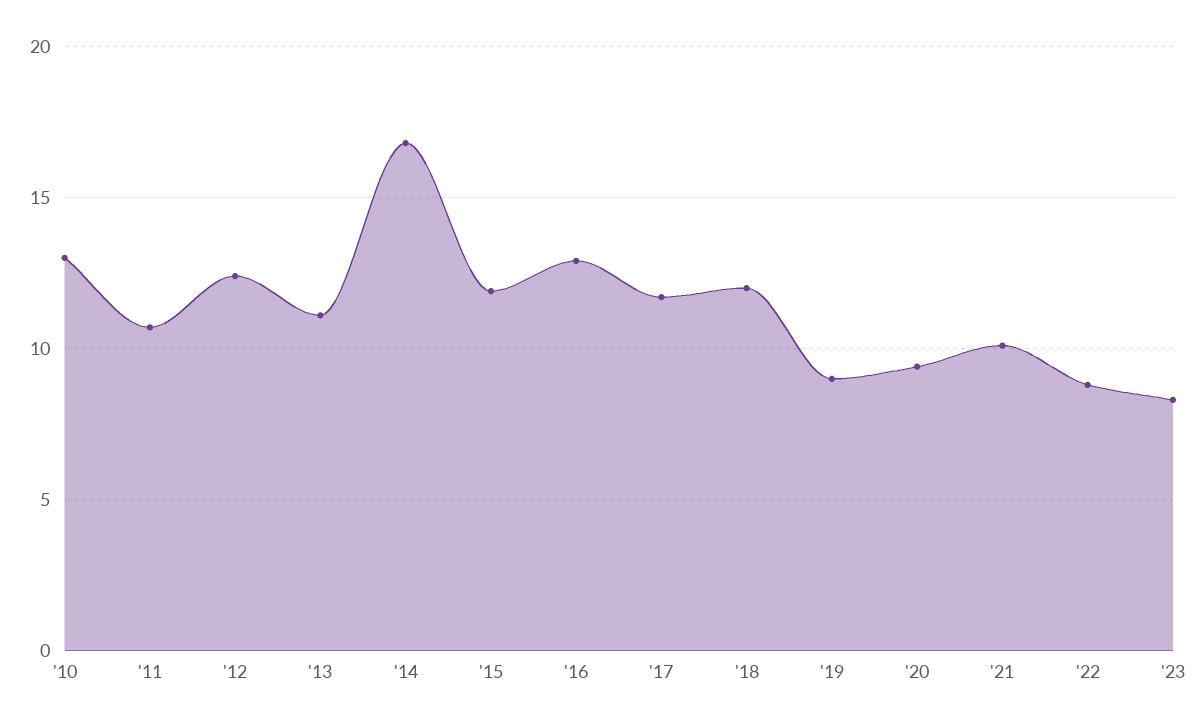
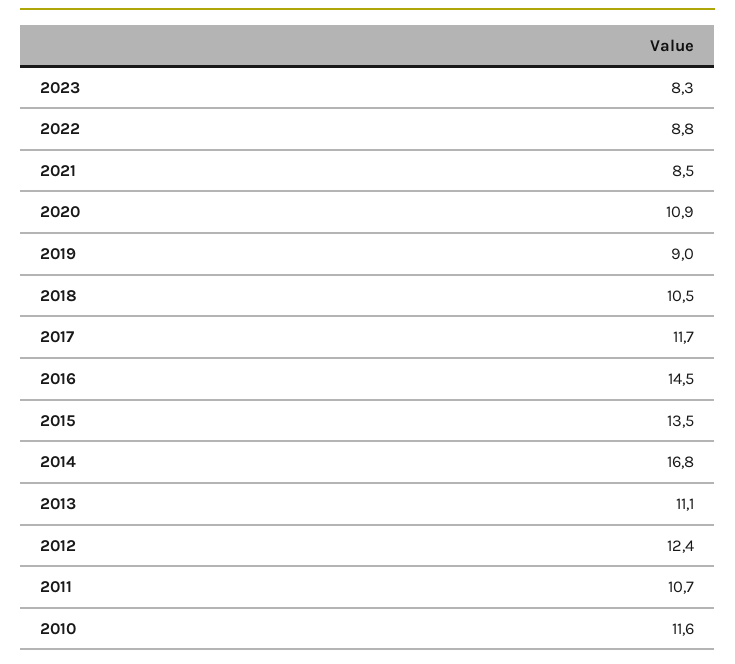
  {
-   "'10": 13,
+   "'10": 11.6,
    "'11": 10.7,
    "'12": 12.4,
    "'13": 11.1,
    "'14": 16.8,
-   "'15": 12,
+   "'15": 13.5,
-   "'16": 13,
+   "'16": 14.5,
    "'17": 11.7,
-   "'18": 12,
+   "'18": 10.5,
    "'19": 9,
-   "'20": 9.5,
+   "'20": 10.9,
-   "'21": 10,
+   "'21": 8.5,
    "'22": 8.8,
    "'23": 8.3
  }

